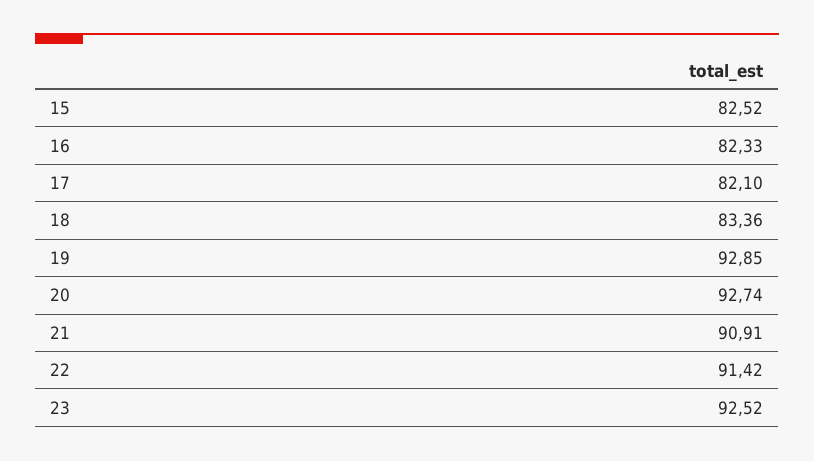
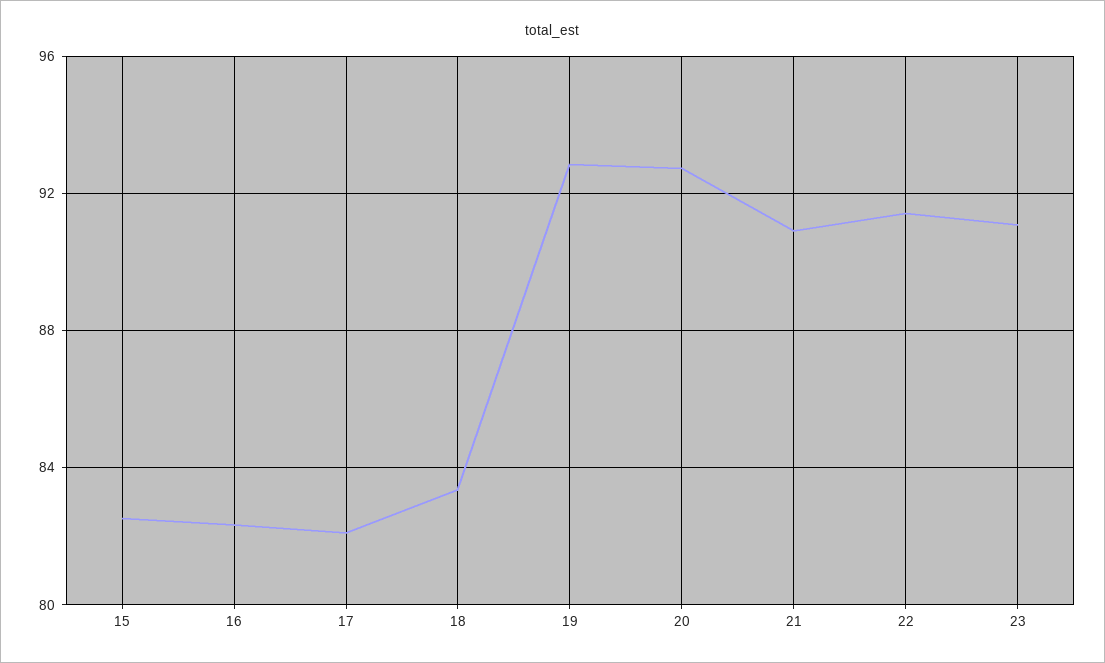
  {
    "15": 82.52,
    "16": 82.33,
    "17": 82.1,
    "18": 83.36,
    "19": 92.85,
    "20": 92.74,
    "21": 90.91,
    "22": 91.42,
-   "23": 92.52
+   "23": 91
  }

